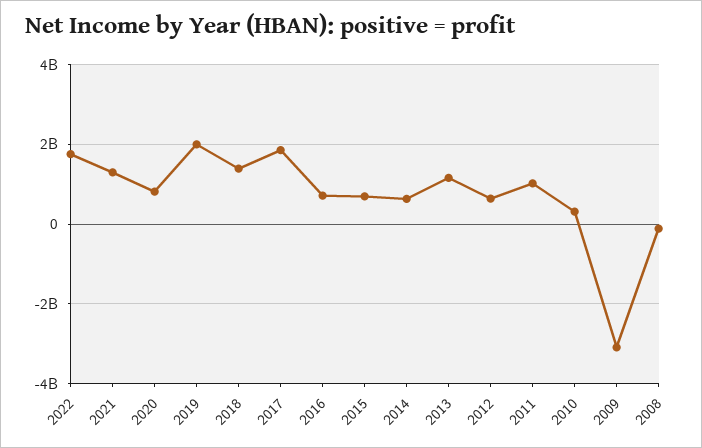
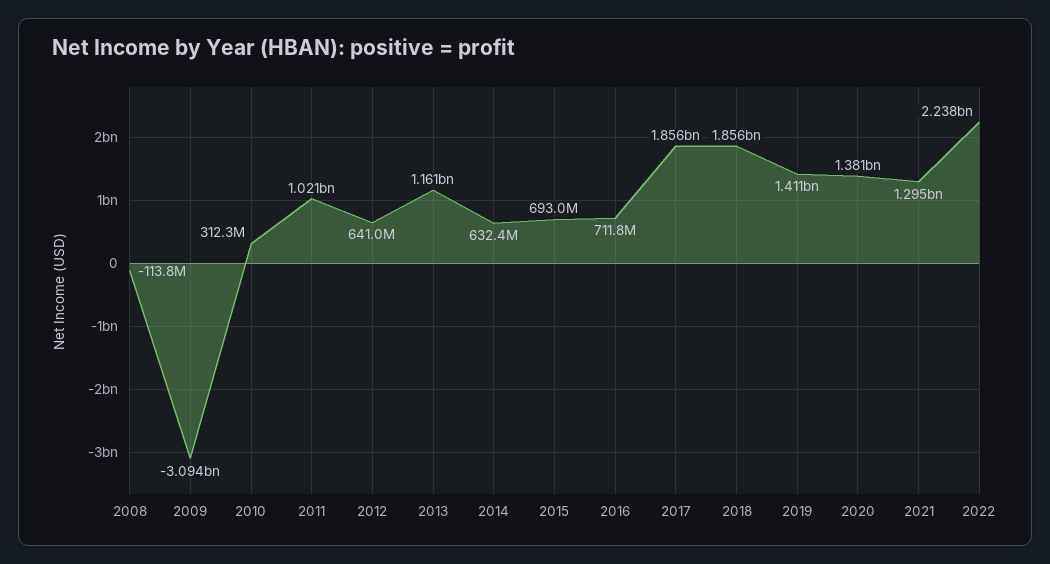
  {
-   "2022": 1800000000,
+   "2022": 2238000000,
    "2021": 1295000000,
-   "2020": 800000000,
+   "2020": 1381000000,
-   "2019": 2000000000,
+   "2019": 1411000000,
-   "2018": 1400000000,
+   "2018": 1856000000,
    "2017": 1856000000,
    "2016": 711800000,
    "2015": 693000000,
    "2014": 632400000,
    "2013": 1161000000,
    "2012": 641000000,
    "2011": 1021000000,
    "2010": 312300000,
    "2009": -3094000000,
    "2008": -113800000
  }

